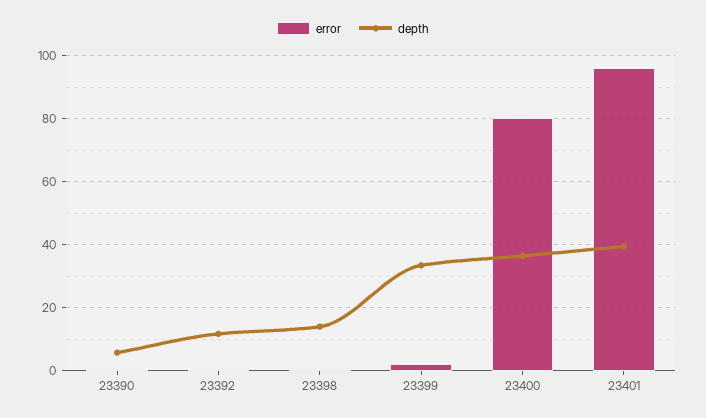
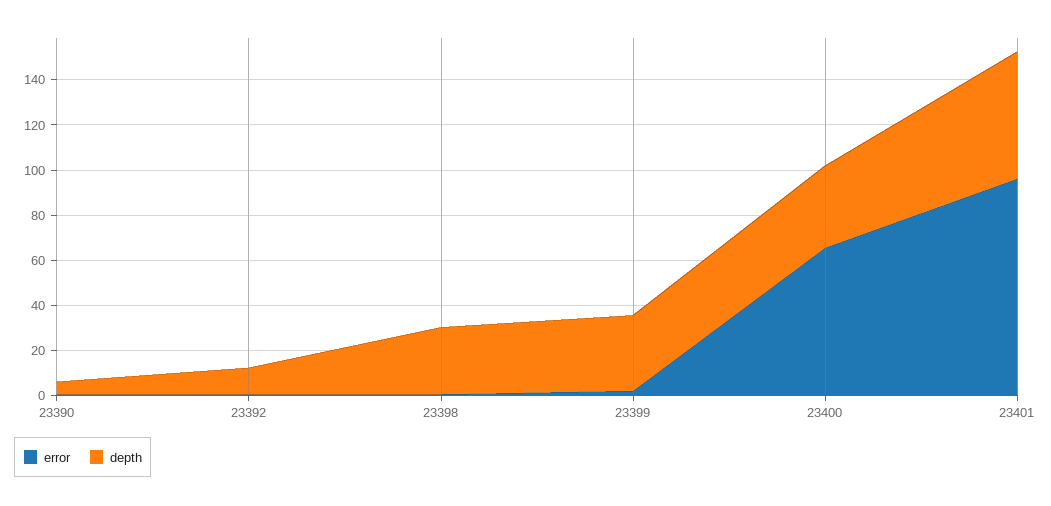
  {
    "error": {
      "23390": 0,
      "23392": 0,
      "23398": 0,
      "23399": 2,
-     "23400": 80,
+     "23400": 65,
      "23401": 96
    },
    "depth": {
      "23390": 6,
      "23392": 12,
-     "23398": 14,
+     "23398": 30,
      "23399": 34,
      "23400": 36,
-     "23401": 40
+     "23401": 55
    }
  }

